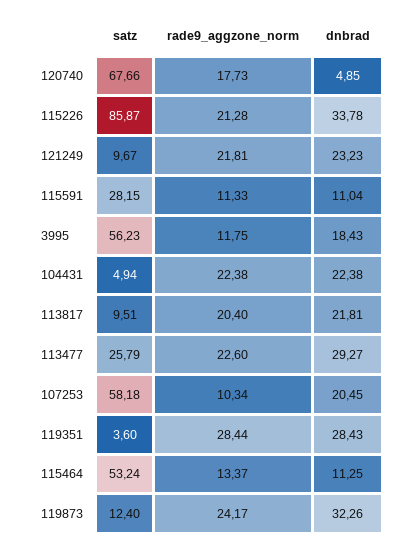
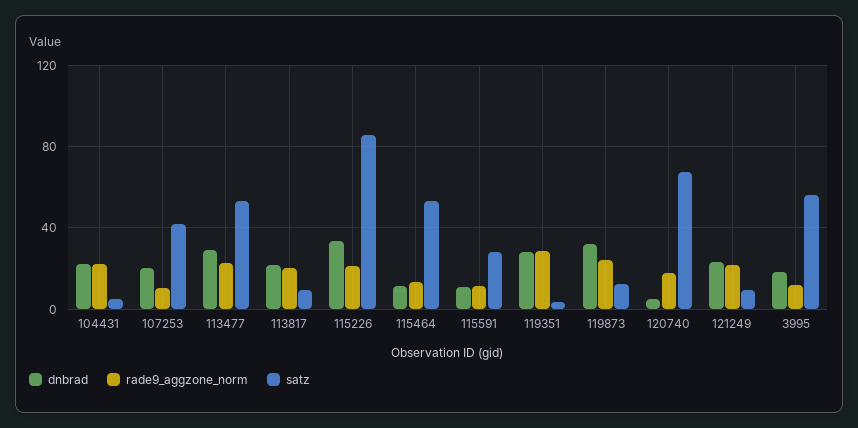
  {
    "satz": {
      "120740": 67.66,
      "115226": 85.87,
      "121249": 9.67,
      "115591": 28.15,
      "3995": 56.23,
      "104431": 4.94,
      "113817": 9.51,
-     "113477": 25.79,
+     "113477": 55,
-     "107253": 58.18,
+     "107253": 40,
      "119351": 3.6,
      "115464": 53.24,
      "119873": 12.4
    },
    "rade9_aggzone_norm": {
      "120740": 17.73,
      "115226": 21.28,
      "121249": 21.81,
      "115591": 11.33,
      "3995": 11.75,
      "104431": 22.38,
      "113817": 20.4,
      "113477": 22.6,
      "107253": 10.34,
      "119351": 28.44,
      "115464": 13.37,
      "119873": 24.17
    },
    "dnbrad": {
      "120740": 4.85,
      "115226": 33.78,
      "121249": 23.23,
      "115591": 11.04,
      "3995": 18.43,
      "104431": 22.38,
      "113817": 21.81,
      "113477": 29.27,
      "107253": 20.45,
      "119351": 28.43,
      "115464": 11.25,
      "119873": 32.26
    }
  }

